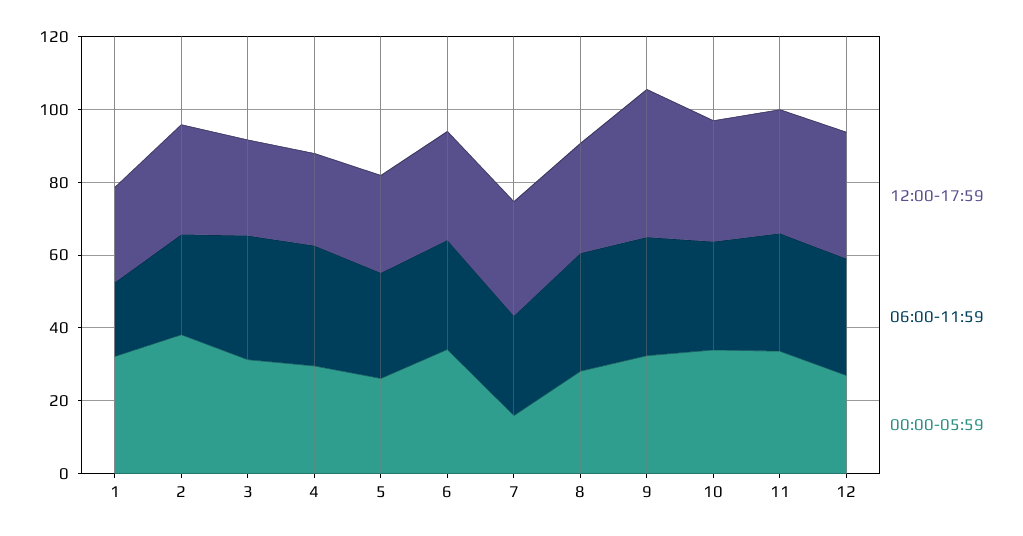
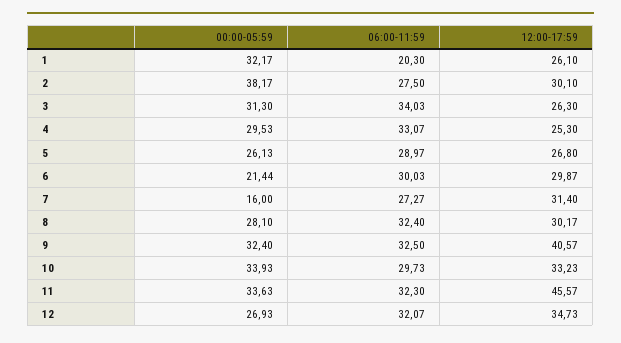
  {
    "12:00-17:59": {
      "1": 26.1,
      "2": 30.1,
      "3": 26.3,
      "4": 25.3,
      "5": 26.8,
      "6": 29.87,
      "7": 31.4,
      "8": 30.17,
      "9": 40.57,
      "10": 33.23,
-     "11": 35,
+     "11": 45.57,
      "12": 34.73
    },
    "06:00-11:59": {
      "1": 20.3,
      "2": 27.5,
      "3": 34.03,
      "4": 33.07,
      "5": 28.97,
      "6": 30.03,
      "7": 27.27,
      "8": 32.4,
      "9": 32.5,
      "10": 29.73,
      "11": 32.3,
      "12": 32.07
    },
    "00:00-05:59": {
      "1": 32.17,
      "2": 38.17,
      "3": 31.3,
      "4": 29.53,
      "5": 26.13,
-     "6": 35,
+     "6": 21.44,
      "7": 16,
      "8": 28.1,
      "9": 32.4,
      "10": 33.93,
      "11": 33.63,
      "12": 26.93
    }
  }

